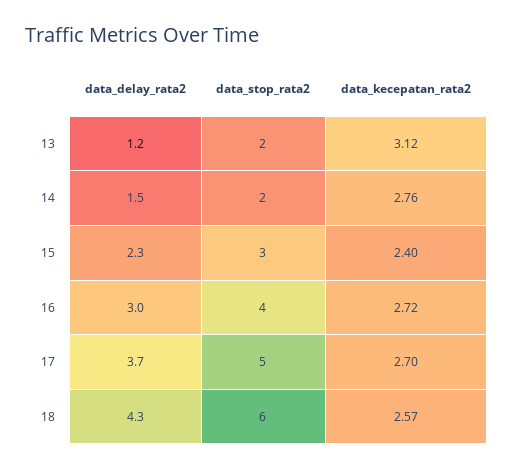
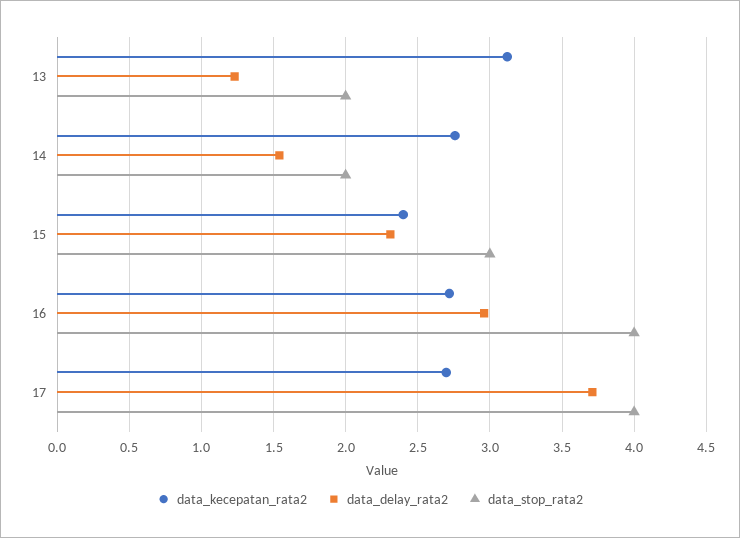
  {
    "data_delay_rata2": {
      "13": 1.2,
      "14": 1.5,
      "15": 2.3,
      "16": 3,
-     "17": 3.7,
+     "17": 3.7
-     "18": 4.3
    },
    "data_stop_rata2": {
      "13": 2,
      "14": 2,
      "15": 3,
      "16": 4,
-     "17": 5,
+     "17": 4
-     "18": 6
    },
    "data_kecepatan_rata2": {
      "13": 3.12,
      "14": 2.76,
      "15": 2.4,
      "16": 2.72,
-     "17": 2.7,
+     "17": 2.7
-     "18": 2.57
    }
  }

